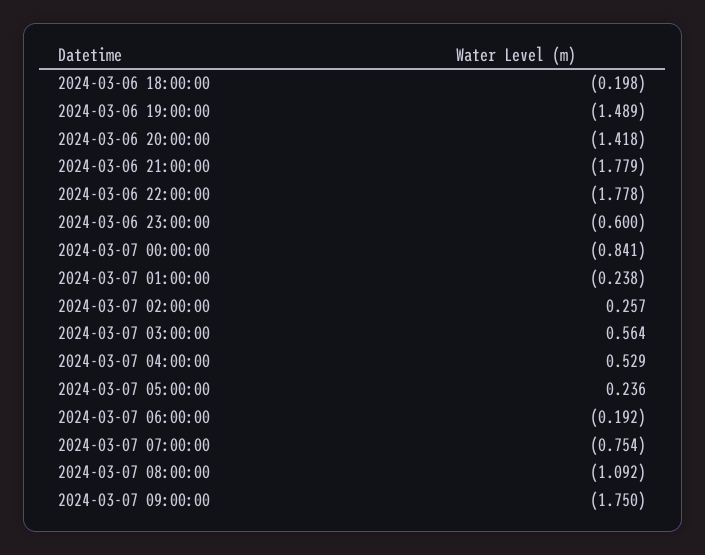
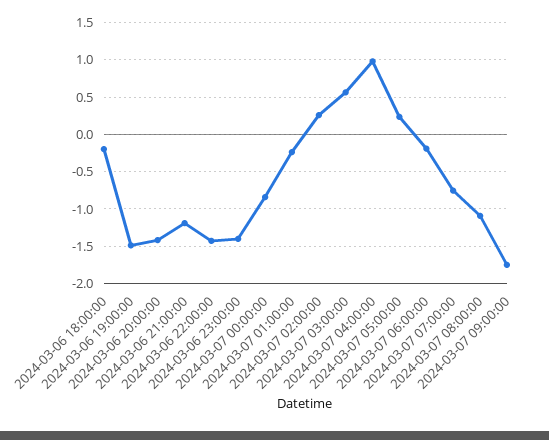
  {
    "2024-03-06 18:00:00": -0.198,
    "2024-03-06 19:00:00": -1.489,
    "2024-03-06 20:00:00": -1.418,
-   "2024-03-06 21:00:00": -1.779,
+   "2024-03-06 21:00:00": -1.2,
-   "2024-03-06 22:00:00": -1.778,
+   "2024-03-06 22:00:00": -1.4,
-   "2024-03-06 23:00:00": -0.6,
+   "2024-03-06 23:00:00": -1.4,
    "2024-03-07 00:00:00": -0.841,
    "2024-03-07 01:00:00": -0.238,
    "2024-03-07 02:00:00": 0.257,
    "2024-03-07 03:00:00": 0.564,
-   "2024-03-07 04:00:00": 0.529,
+   "2024-03-07 04:00:00": 1,
    "2024-03-07 05:00:00": 0.236,
    "2024-03-07 06:00:00": -0.192,
    "2024-03-07 07:00:00": -0.754,
    "2024-03-07 08:00:00": -1.092,
    "2024-03-07 09:00:00": -1.75
  }

